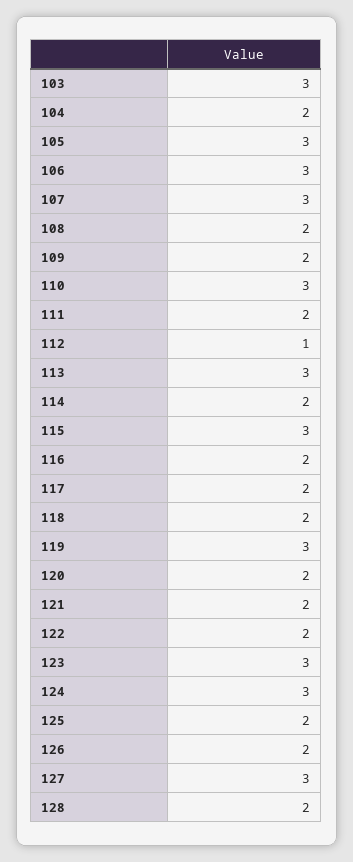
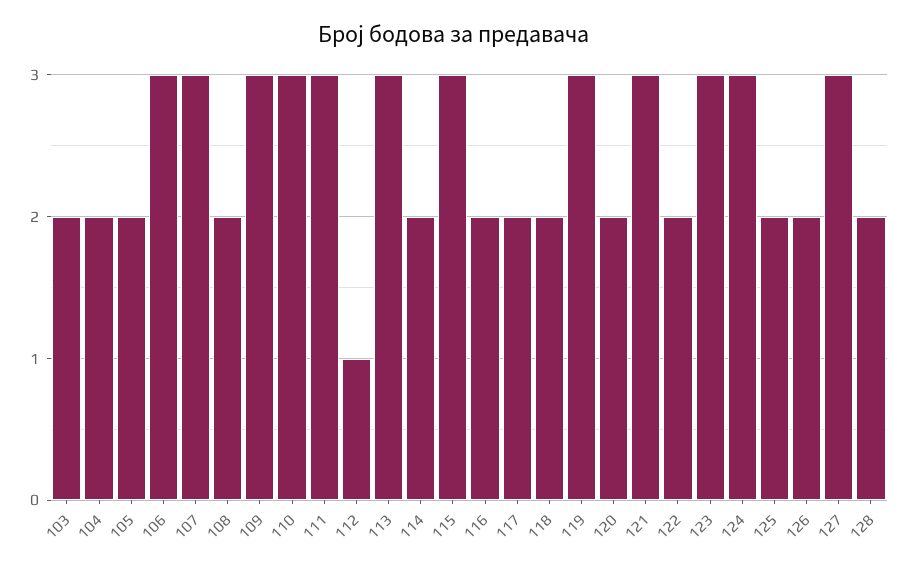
  {
-   "103": 3,
+   "103": 2,
    "104": 2,
-   "105": 3,
+   "105": 2,
    "106": 3,
    "107": 3,
    "108": 2,
-   "109": 2,
+   "109": 3,
    "110": 3,
-   "111": 2,
+   "111": 3,
    "112": 1,
    "113": 3,
    "114": 2,
    "115": 3,
    "116": 2,
    "117": 2,
    "118": 2,
    "119": 3,
    "120": 2,
-   "121": 2,
+   "121": 3,
    "122": 2,
    "123": 3,
    "124": 3,
    "125": 2,
    "126": 2,
    "127": 3,
    "128": 2
  }

